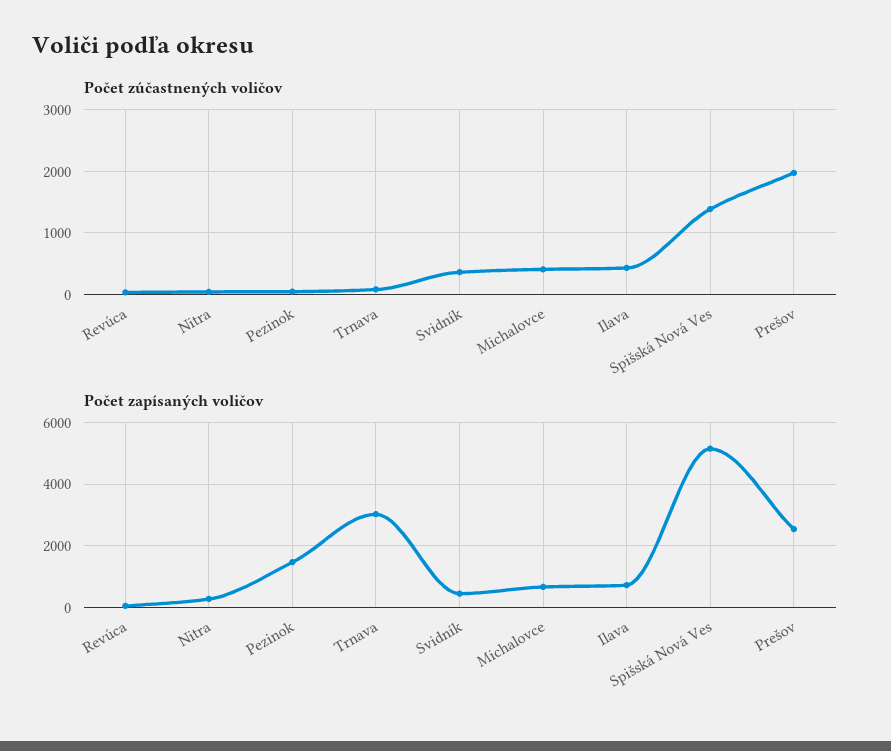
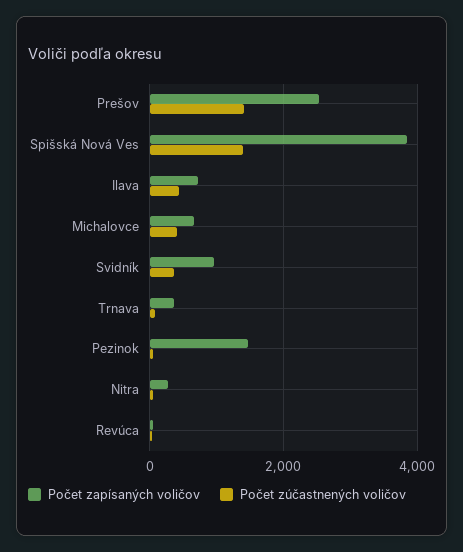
  {
    "Počet zúčastnených voličov": {
      "Revúca": 0,
      "Nitra": 0,
      "Pezinok": 0,
      "Trnava": 100,
      "Svidník": 400,
      "Michalovce": 400,
      "Ilava": 400,
      "Spišská Nová Ves": 1400,
-     "Prešov": 2000
+     "Prešov": 1400
    },
    "Počet zapísaných voličov": {
      "Revúca": 0,
      "Nitra": 200,
      "Pezinok": 1400,
-     "Trnava": 3000,
+     "Trnava": 400,
-     "Svidník": 400,
+     "Svidník": 1000,
      "Michalovce": 600,
      "Ilava": 800,
-     "Spišská Nová Ves": 5200,
+     "Spišská Nová Ves": 3800,
      "Prešov": 2600
    }
  }

